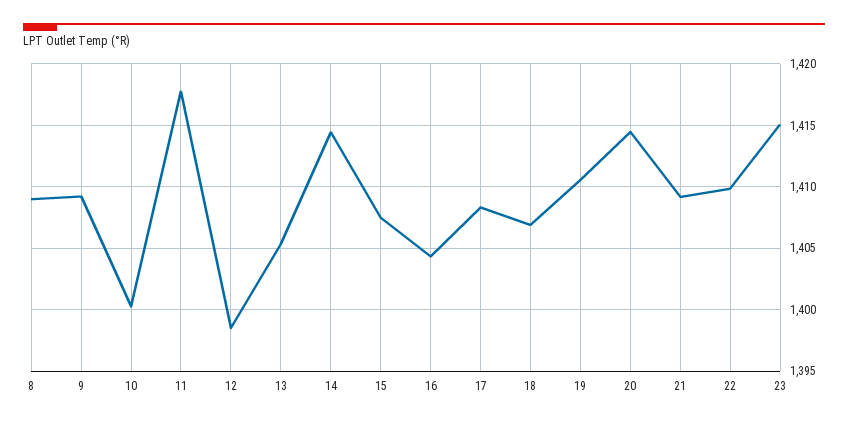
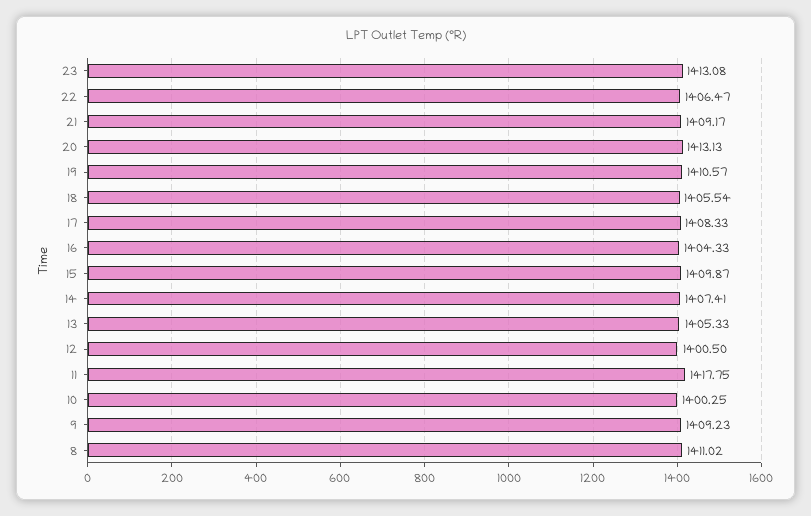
  {
-   "8": 1409,
+   "8": 1411.02,
    "9": 1409.23,
    "10": 1400.25,
    "11": 1417.75,
-   "12": 1398.5,
+   "12": 1400.5,
    "13": 1405.33,
-   "14": 1414.5,
+   "14": 1407.41,
-   "15": 1407.5,
+   "15": 1409.87,
    "16": 1404.33,
    "17": 1408.33,
-   "18": 1407,
+   "18": 1405.54,
    "19": 1410.57,
-   "20": 1414.5,
+   "20": 1413.13,
    "21": 1409.17,
-   "22": 1410,
+   "22": 1406.47,
-   "23": 1415
+   "23": 1413.08
  }

